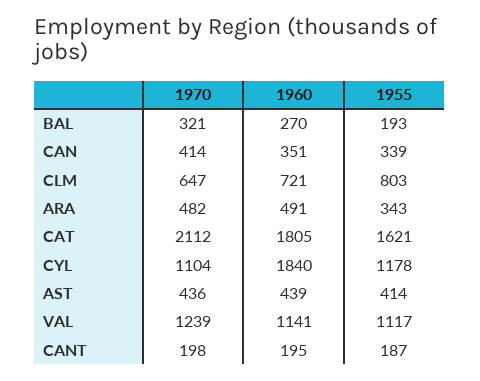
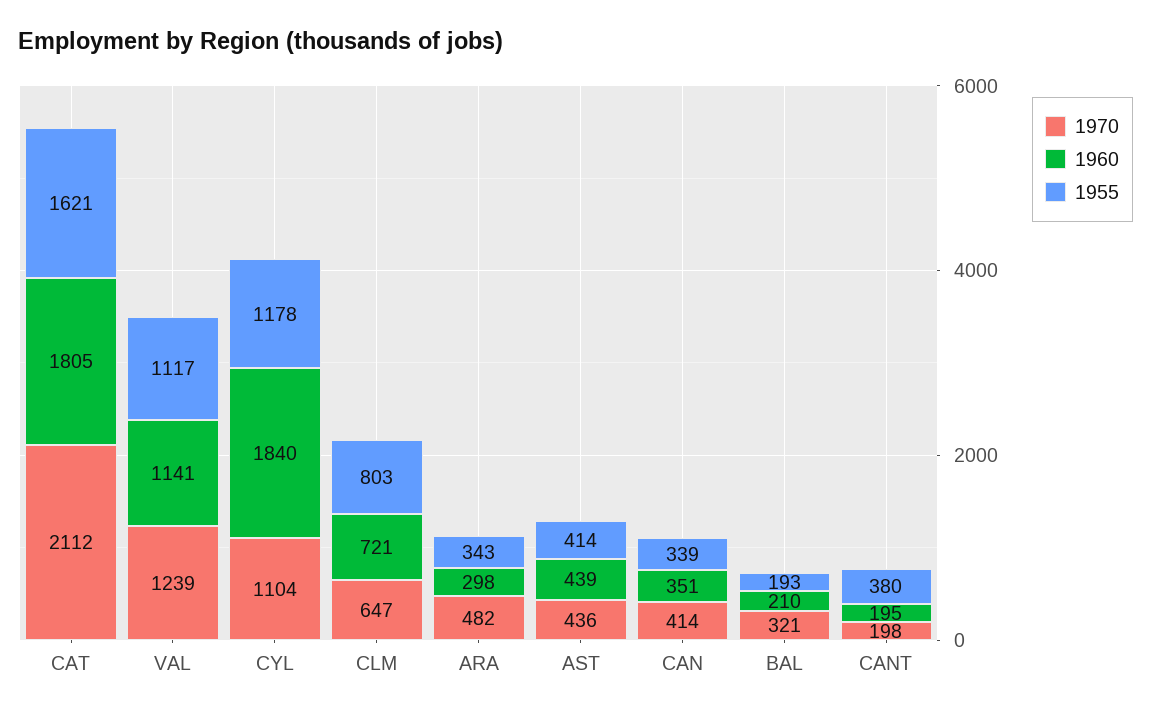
  {
    "1970": {
      "BAL": 321,
      "CAN": 414,
      "CLM": 647,
      "ARA": 482,
      "CAT": 2112,
      "CYL": 1104,
      "AST": 436,
      "VAL": 1239,
      "CANT": 198
    },
    "1960": {
-     "BAL": 270,
+     "BAL": 210,
      "CAN": 351,
      "CLM": 721,
-     "ARA": 491,
+     "ARA": 298,
      "CAT": 1805,
      "CYL": 1840,
      "AST": 439,
      "VAL": 1141,
      "CANT": 195
    },
    "1955": {
      "BAL": 193,
      "CAN": 339,
      "CLM": 803,
      "ARA": 343,
      "CAT": 1621,
      "CYL": 1178,
      "AST": 414,
      "VAL": 1117,
-     "CANT": 187
+     "CANT": 380
    }
  }

